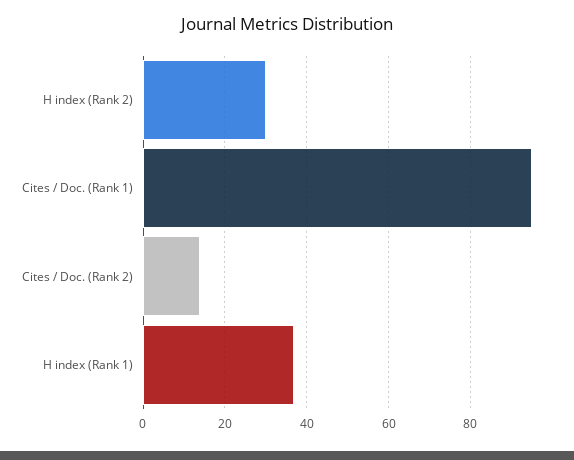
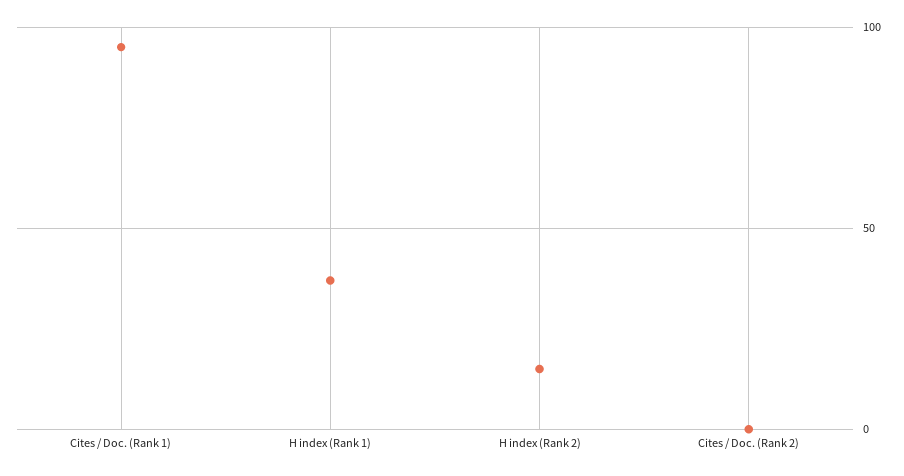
  {
-   "H index (Rank 2)": 30,
+   "H index (Rank 2)": 15,
    "Cites / Doc. (Rank 1)": 95,
-   "Cites / Doc. (Rank 2)": 15,
+   "Cites / Doc. (Rank 2)": 0,
    "H index (Rank 1)": 35
  }

